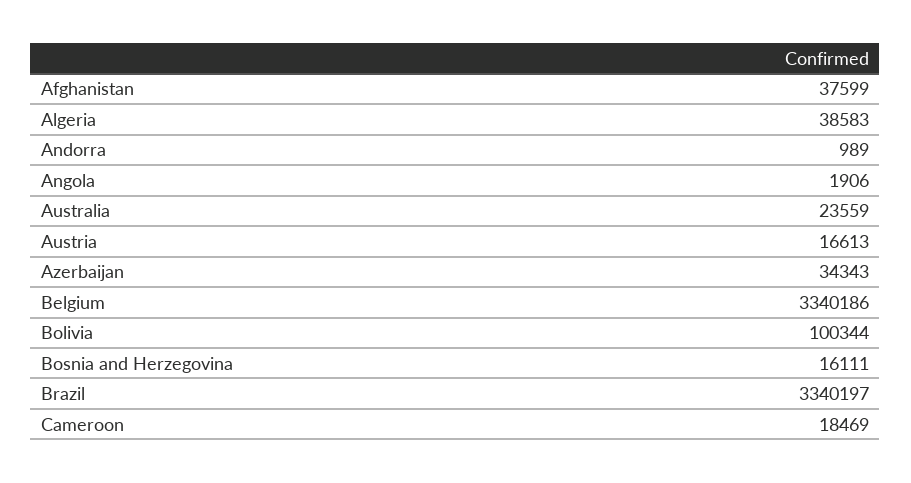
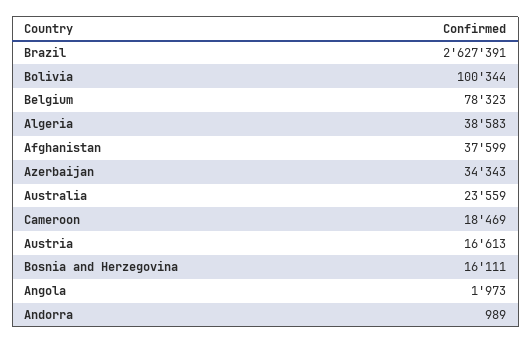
  {
    "Afghanistan": 37599,
    "Algeria": 38583,
    "Andorra": 989,
-   "Angola": 1906,
+   "Angola": 1973,
    "Australia": 23559,
    "Austria": 16613,
    "Azerbaijan": 34343,
-   "Belgium": 3340186,
+   "Belgium": 78323,
    "Bolivia": 100344,
    "Bosnia and Herzegovina": 16111,
-   "Brazil": 3340197,
+   "Brazil": 2627391,
    "Cameroon": 18469
  }

